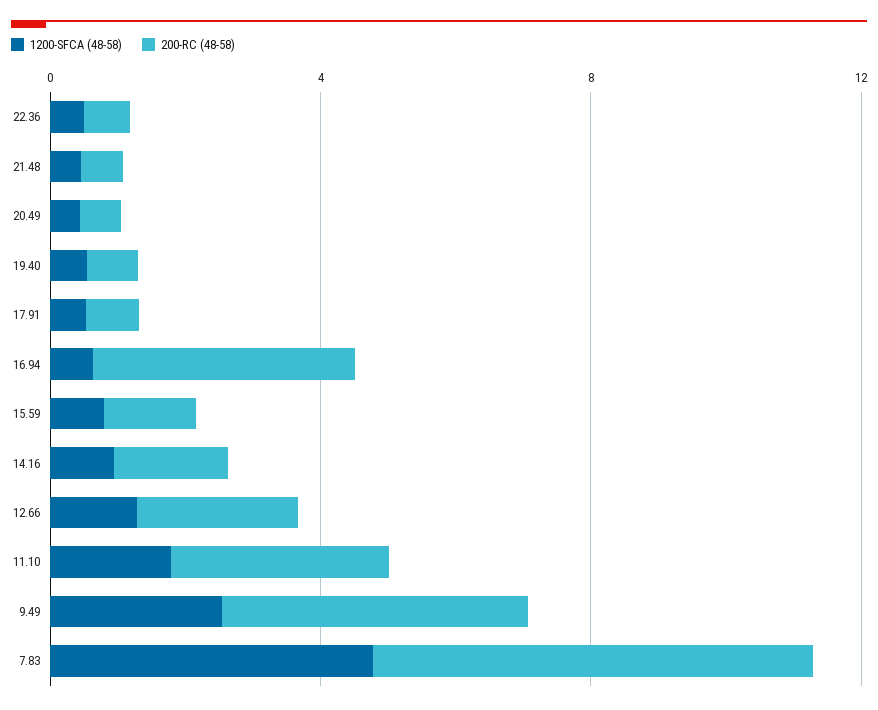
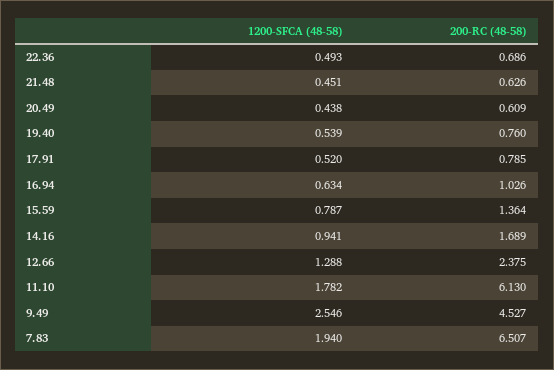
  {
    "1200-SFCA (48-58)": {
      "22.36": 0.493,
      "21.48": 0.451,
      "20.49": 0.438,
      "19.40": 0.539,
      "17.91": 0.52,
      "16.94": 0.634,
      "15.59": 0.787,
      "14.16": 0.941,
      "12.66": 1.288,
      "11.10": 1.782,
      "9.49": 2.546,
-     "7.83": 5
+     "7.83": 1.94
    },
    "200-RC (48-58)": {
      "22.36": 0.686,
      "21.48": 0.626,
      "20.49": 0.609,
      "19.40": 0.76,
      "17.91": 0.785,
-     "16.94": 4,
+     "16.94": 1.026,
      "15.59": 1.364,
      "14.16": 1.689,
      "12.66": 2.375,
-     "11.10": 3,
+     "11.10": 6.13,
      "9.49": 4.527,
      "7.83": 6.507
    }
  }

